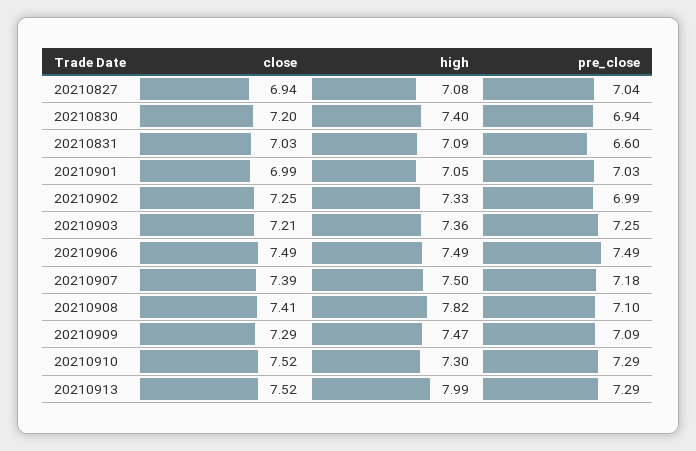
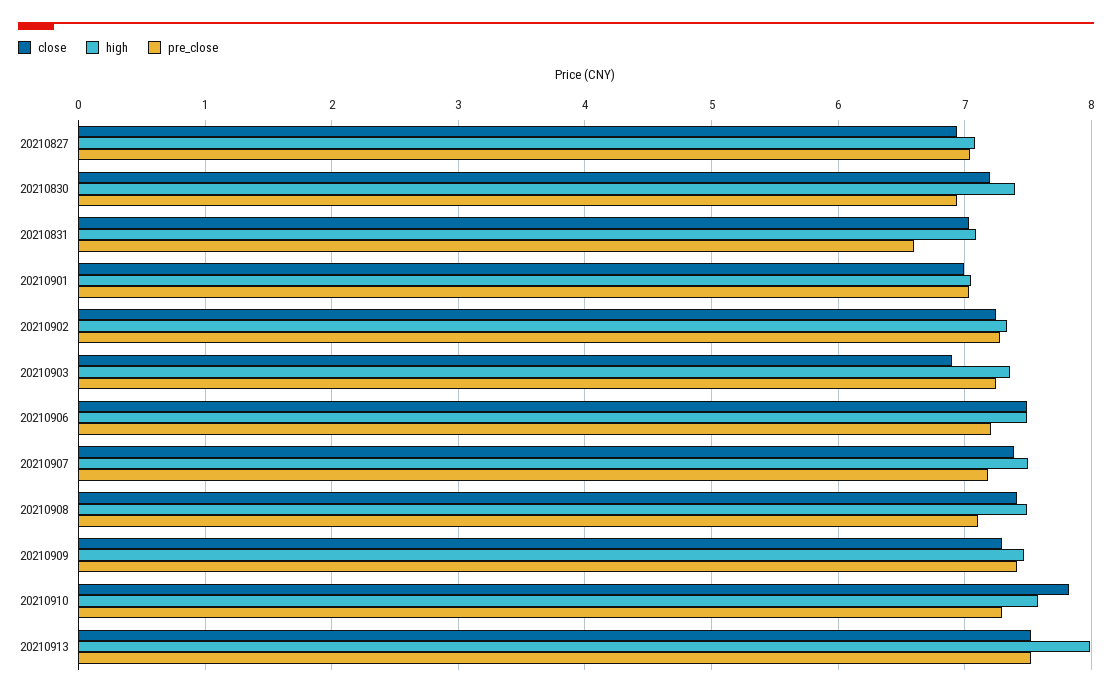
  {
    "close": {
      "20210827": 6.94,
      "20210830": 7.2,
      "20210831": 7.03,
      "20210901": 6.99,
      "20210902": 7.25,
-     "20210903": 7.21,
+     "20210903": 6.9,
      "20210906": 7.49,
      "20210907": 7.39,
      "20210908": 7.41,
      "20210909": 7.29,
-     "20210910": 7.52,
+     "20210910": 7.8,
      "20210913": 7.52
    },
    "high": {
      "20210827": 7.08,
      "20210830": 7.4,
      "20210831": 7.09,
      "20210901": 7.05,
      "20210902": 7.33,
      "20210903": 7.36,
      "20210906": 7.49,
      "20210907": 7.5,
-     "20210908": 7.82,
+     "20210908": 7.5,
      "20210909": 7.47,
-     "20210910": 7.3,
+     "20210910": 7.6,
      "20210913": 7.99
    },
    "pre_close": {
      "20210827": 7.04,
      "20210830": 6.94,
      "20210831": 6.6,
      "20210901": 7.03,
-     "20210902": 6.99,
+     "20210902": 7.3,
      "20210903": 7.25,
-     "20210906": 7.49,
+     "20210906": 7.2,
      "20210907": 7.18,
      "20210908": 7.1,
-     "20210909": 7.09,
+     "20210909": 7.4,
      "20210910": 7.29,
-     "20210913": 7.29
+     "20210913": 7.5
    }
  }

